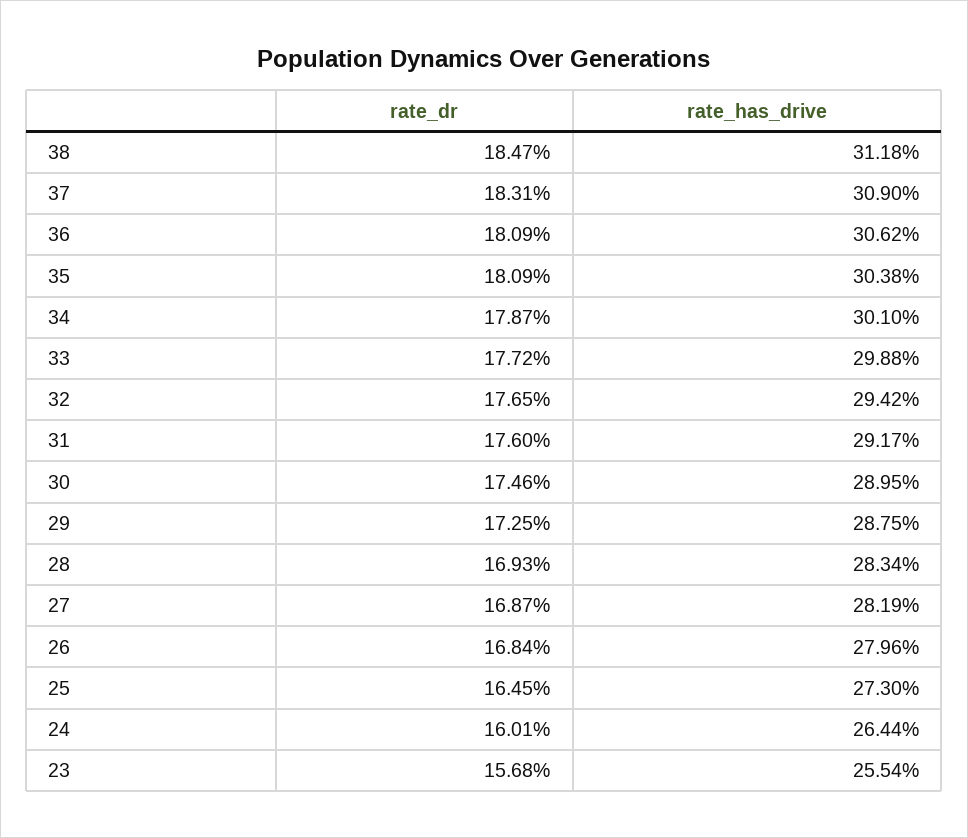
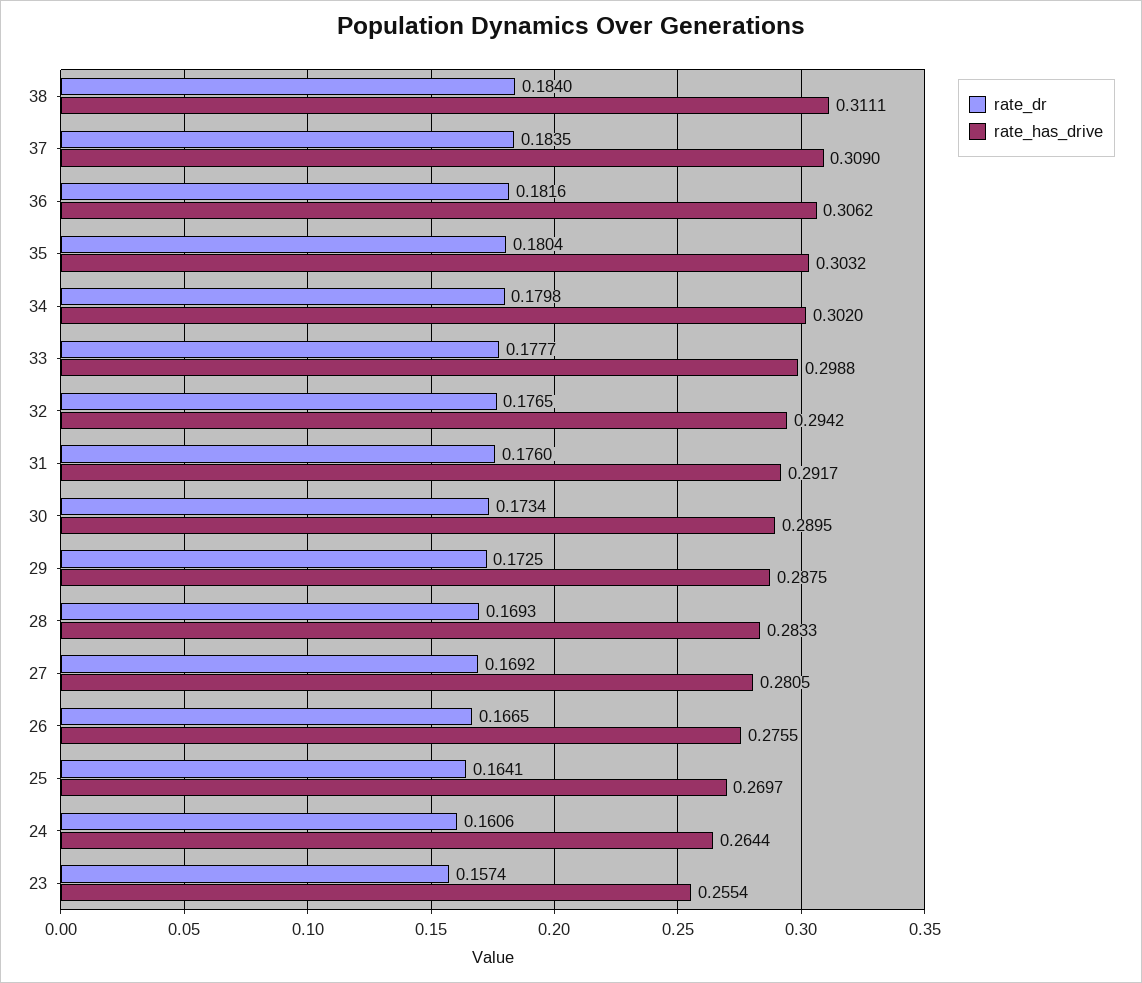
  {
    "rate_dr": {
-     "38": 0.1847,
+     "38": 0.184,
-     "37": 0.1831,
+     "37": 0.1835,
-     "36": 0.1809,
+     "36": 0.1816,
-     "35": 0.1809,
+     "35": 0.1804,
-     "34": 0.1787,
+     "34": 0.1798,
-     "33": 0.1772,
+     "33": 0.1777,
      "32": 0.1765,
      "31": 0.176,
-     "30": 0.1746,
+     "30": 0.1734,
      "29": 0.1725,
      "28": 0.1693,
-     "27": 0.1687,
+     "27": 0.1692,
-     "26": 0.1684,
+     "26": 0.1665,
-     "25": 0.1645,
+     "25": 0.1641,
-     "24": 0.1601,
+     "24": 0.1606,
-     "23": 0.1568
+     "23": 0.1574
    },
    "rate_has_drive": {
-     "38": 0.3118,
+     "38": 0.3111,
      "37": 0.309,
      "36": 0.3062,
-     "35": 0.3038,
+     "35": 0.3032,
-     "34": 0.301,
+     "34": 0.302,
      "33": 0.2988,
      "32": 0.2942,
      "31": 0.2917,
      "30": 0.2895,
      "29": 0.2875,
-     "28": 0.2834,
+     "28": 0.2833,
-     "27": 0.2819,
+     "27": 0.2805,
-     "26": 0.2796,
+     "26": 0.2755,
-     "25": 0.273,
+     "25": 0.2697,
      "24": 0.2644,
      "23": 0.2554
    }
  }

